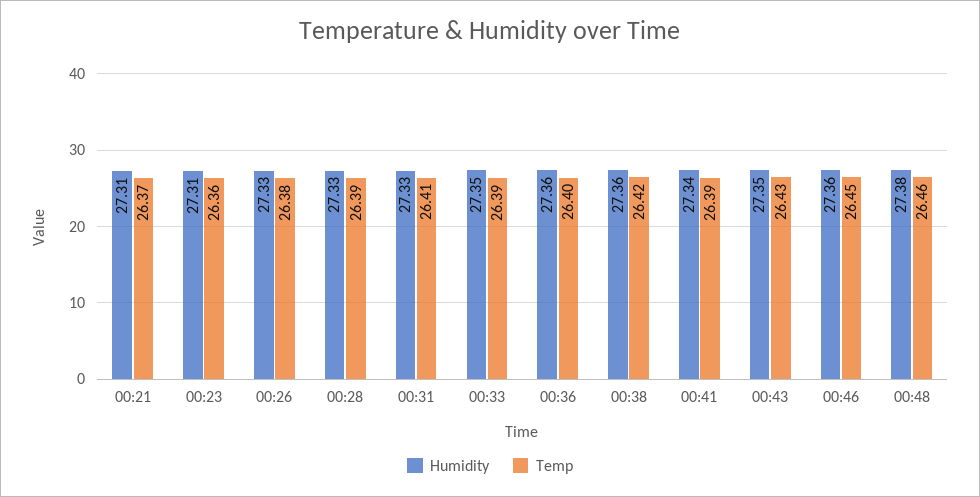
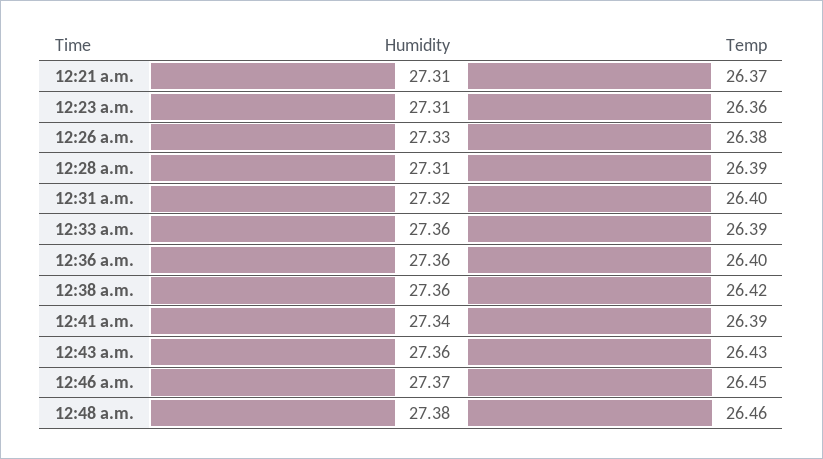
  {
    "Humidity": {
      "00:21": 27.31,
      "00:23": 27.31,
      "00:26": 27.33,
-     "00:28": 27.33,
+     "00:28": 27.31,
-     "00:31": 27.33,
+     "00:31": 27.32,
-     "00:33": 27.35,
+     "00:33": 27.36,
      "00:36": 27.36,
      "00:38": 27.36,
      "00:41": 27.34,
-     "00:43": 27.35,
+     "00:43": 27.36,
-     "00:46": 27.36,
+     "00:46": 27.37,
      "00:48": 27.38
    },
    "Temp": {
      "00:21": 26.37,
      "00:23": 26.36,
      "00:26": 26.38,
      "00:28": 26.39,
-     "00:31": 26.41,
+     "00:31": 26.4,
      "00:33": 26.39,
      "00:36": 26.4,
      "00:38": 26.42,
      "00:41": 26.39,
      "00:43": 26.43,
      "00:46": 26.45,
      "00:48": 26.46
    }
  }

